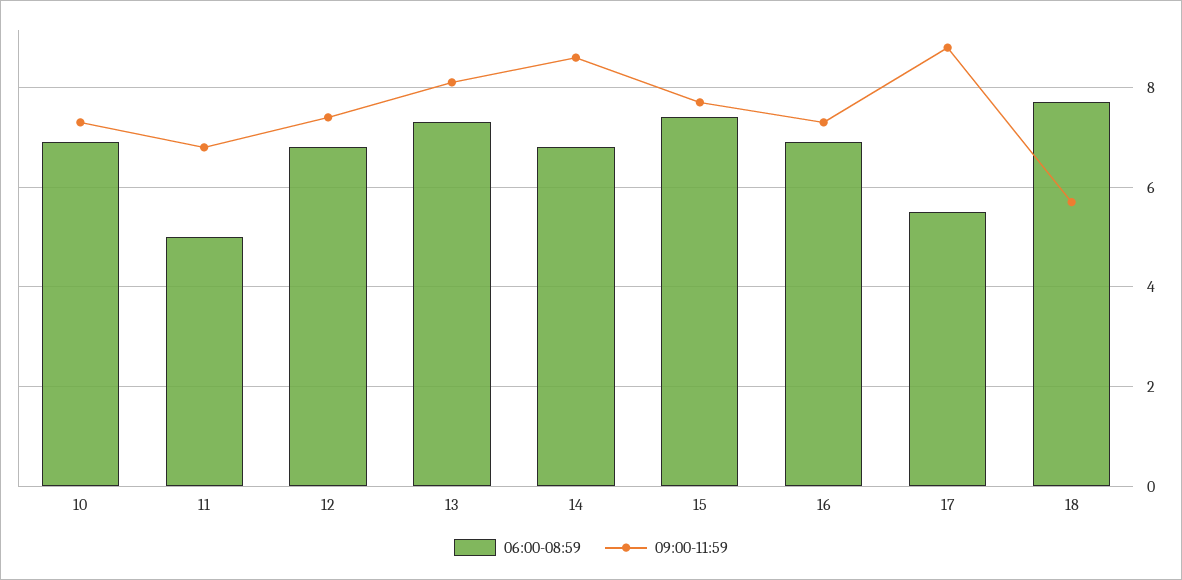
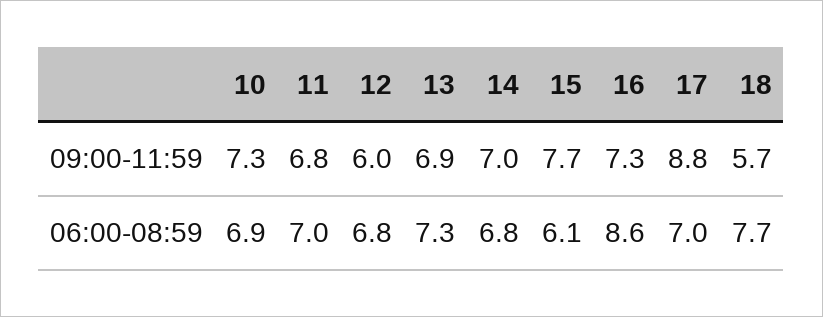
  {
    "06:00-08:59": {
      "10": 6.9,
-     "11": 5,
+     "11": 7,
      "12": 6.8,
      "13": 7.3,
      "14": 6.8,
-     "15": 7.5,
+     "15": 6.1,
-     "16": 7,
+     "16": 8.6,
-     "17": 5.5,
+     "17": 7,
      "18": 7.7
    },
    "09:00-11:59": {
      "10": 7.3,
      "11": 6.8,
-     "12": 7.5,
+     "12": 6,
-     "13": 8,
+     "13": 6.9,
-     "14": 8.5,
+     "14": 7,
      "15": 7.7,
      "16": 7.3,
      "17": 8.8,
      "18": 5.7
    }
  }

